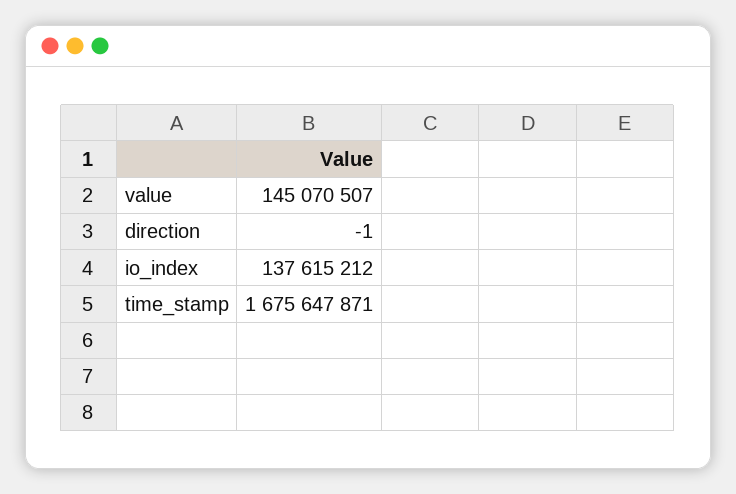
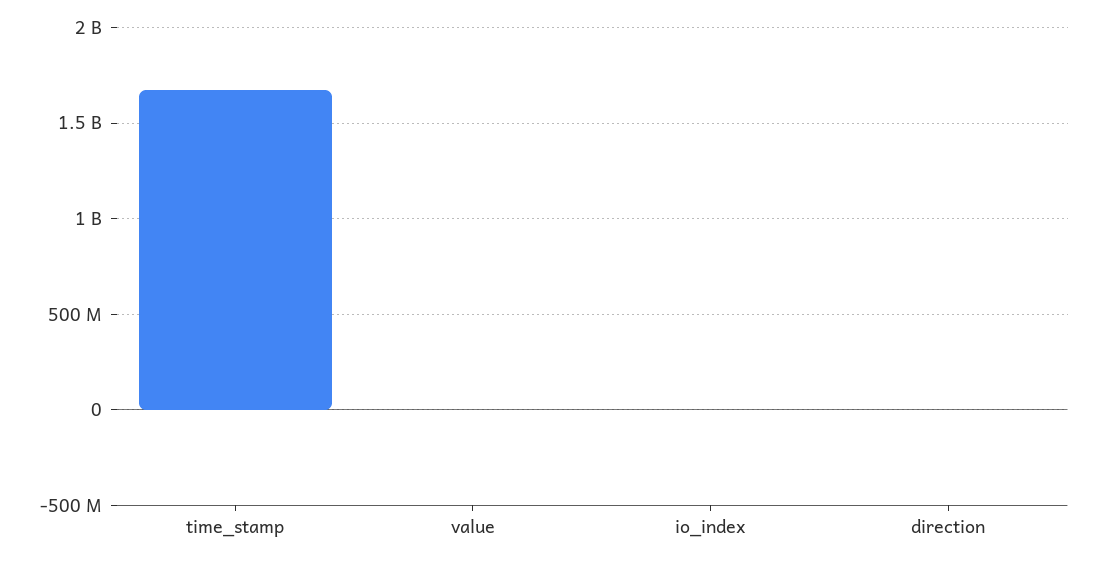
  {
-   "value": 145070507,
+   "value": 0,
    "direction": -1,
-   "io_index": 137615212,
+   "io_index": 0,
    "time_stamp": 1675647871
  }

